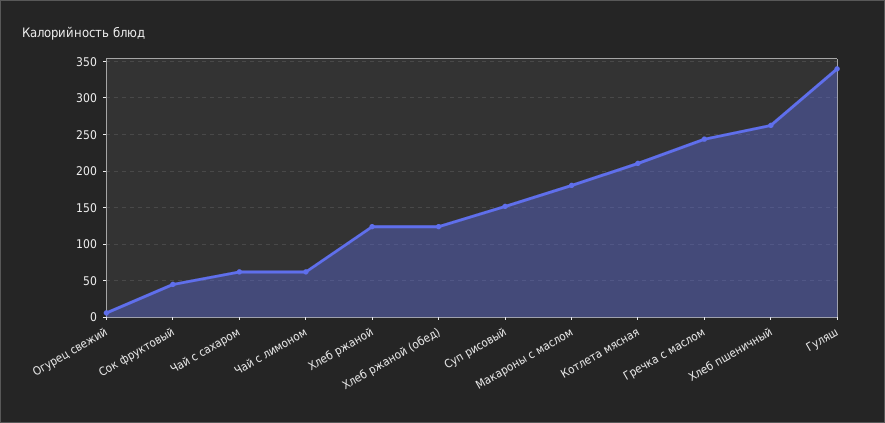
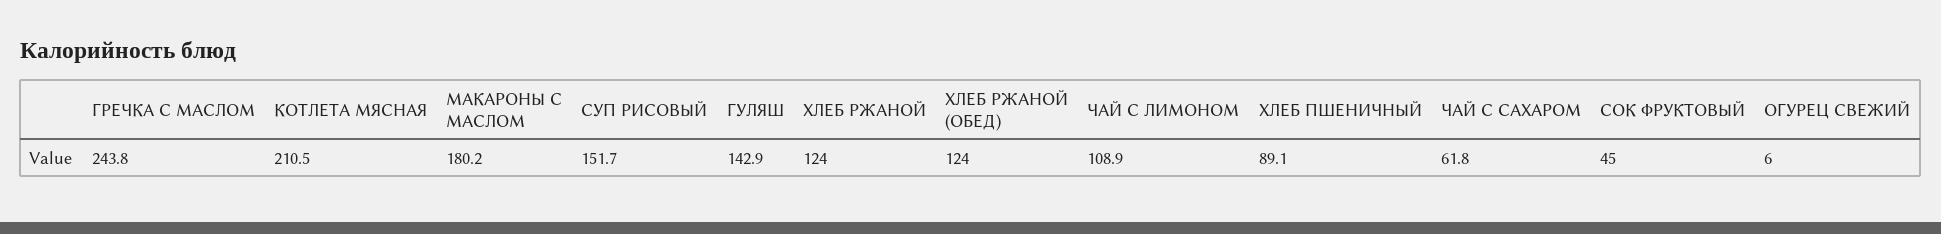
  {
    "Огурец свежий": 6,
    "Сок фруктовый": 45,
    "Чай с сахаром": 61.8,
-   "Чай с лимоном": 60,
+   "Чай с лимоном": 108.9,
    "Хлеб ржаной": 124,
    "Хлеб ржаной (обед)": 124,
    "Суп рисовый": 151.7,
    "Макароны с маслом": 180.2,
    "Котлета мясная": 210.5,
    "Гречка с маслом": 243.8,
-   "Хлеб пшеничный": 260,
+   "Хлеб пшеничный": 89.1,
-   "Гуляш": 340
+   "Гуляш": 142.9
  }

